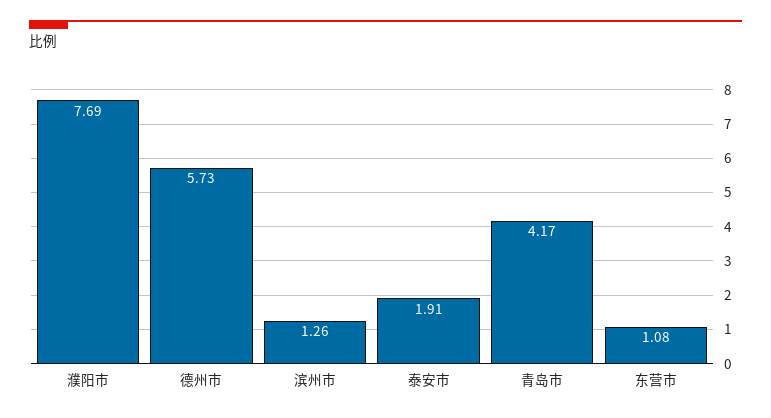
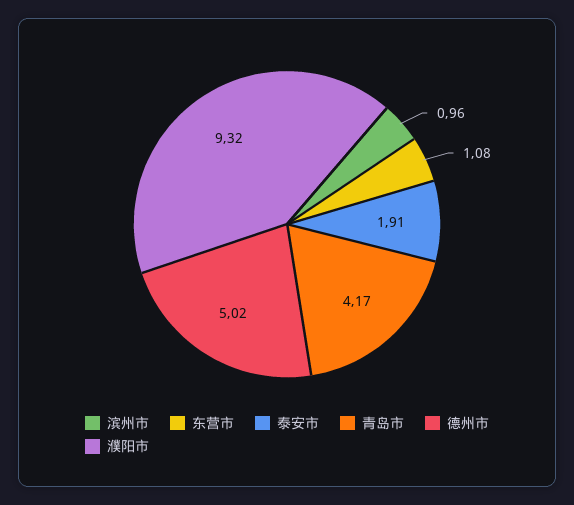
  {
-   "濮阳市": 7.69,
+   "濮阳市": 9.32,
-   "德州市": 5.73,
+   "德州市": 5.02,
-   "滨州市": 1.26,
+   "滨州市": 0.96,
    "泰安市": 1.91,
    "青岛市": 4.17,
    "东营市": 1.08
  }

